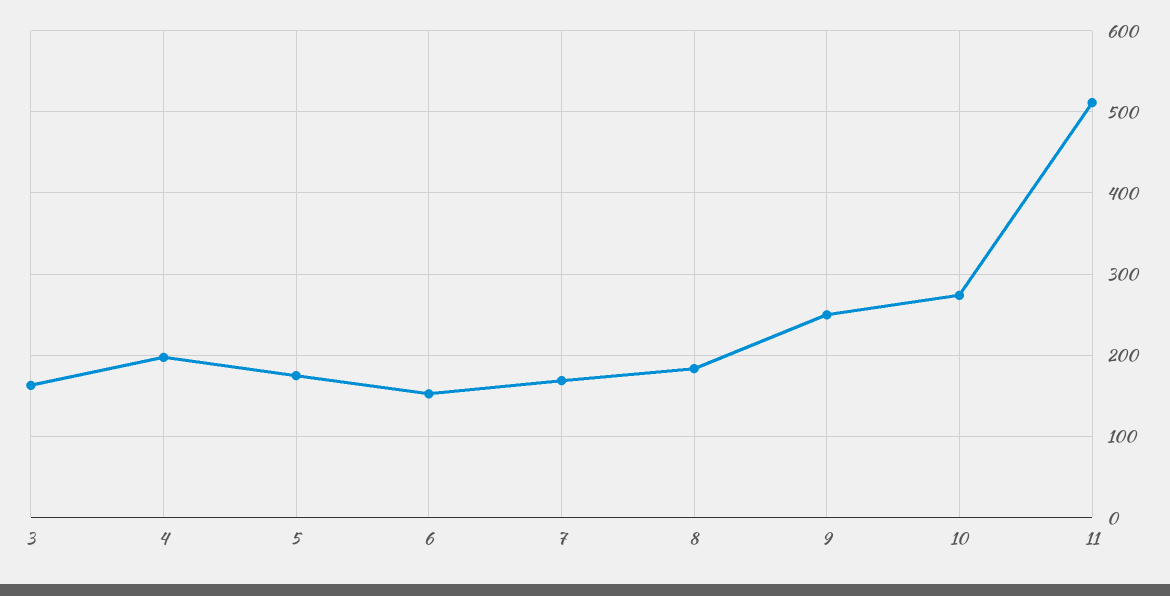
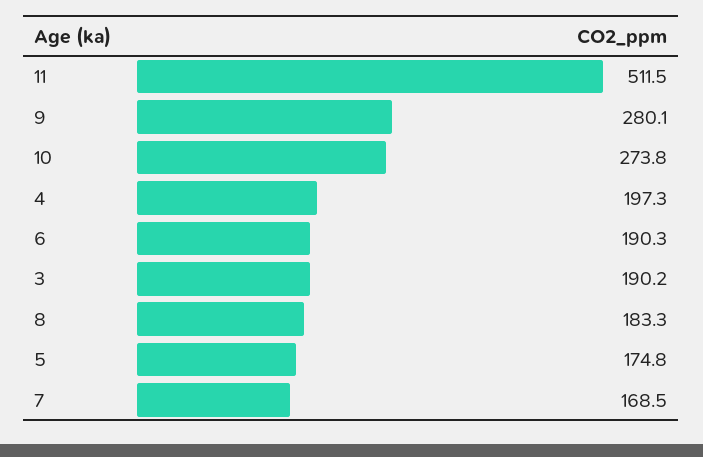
  {
-   "3": 160,
+   "3": 190.2,
    "4": 197.3,
    "5": 174.8,
-   "6": 150,
+   "6": 190.3,
    "7": 168.5,
    "8": 183.3,
-   "9": 250,
+   "9": 280.1,
    "10": 273.8,
    "11": 511.5
  }

